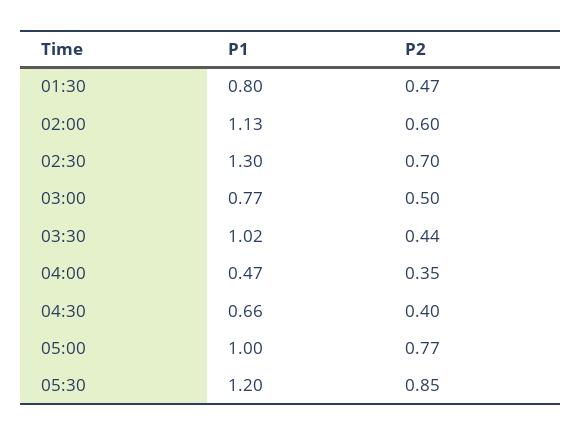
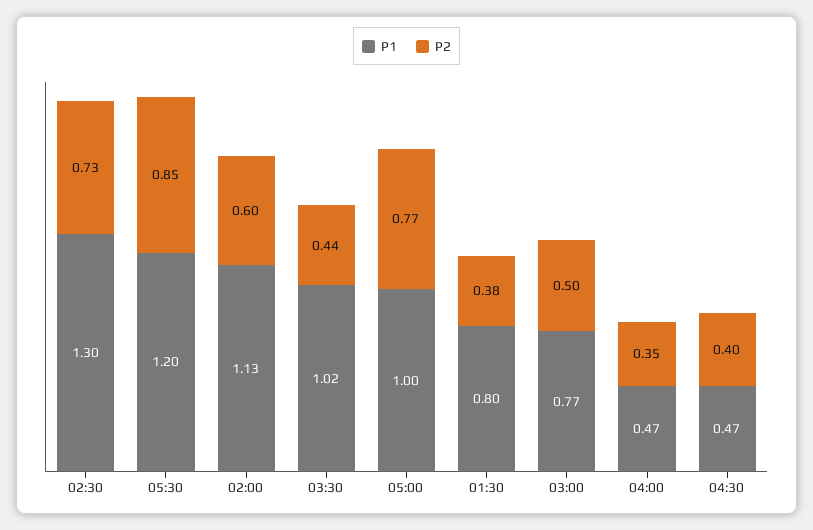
  {
    "P1": {
      "01:30": 0.8,
      "02:00": 1.13,
      "02:30": 1.3,
      "03:00": 0.77,
      "03:30": 1.02,
      "04:00": 0.47,
-     "04:30": 0.66,
+     "04:30": 0.47,
      "05:00": 1,
      "05:30": 1.2
    },
    "P2": {
-     "01:30": 0.47,
+     "01:30": 0.38,
      "02:00": 0.6,
-     "02:30": 0.7,
+     "02:30": 0.73,
      "03:00": 0.5,
      "03:30": 0.44,
      "04:00": 0.35,
      "04:30": 0.4,
      "05:00": 0.77,
      "05:30": 0.85
    }
  }

